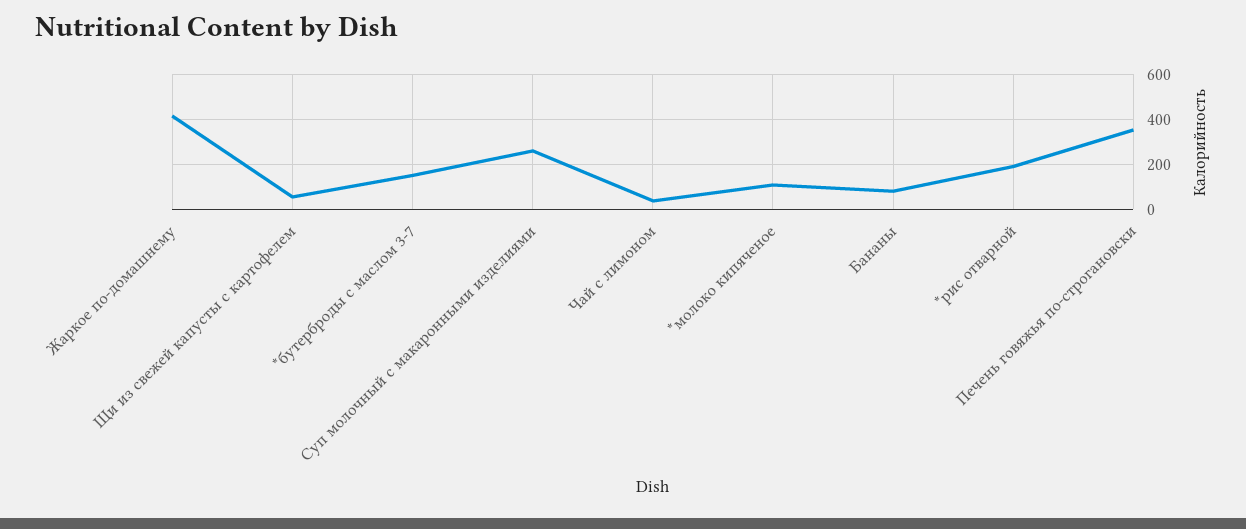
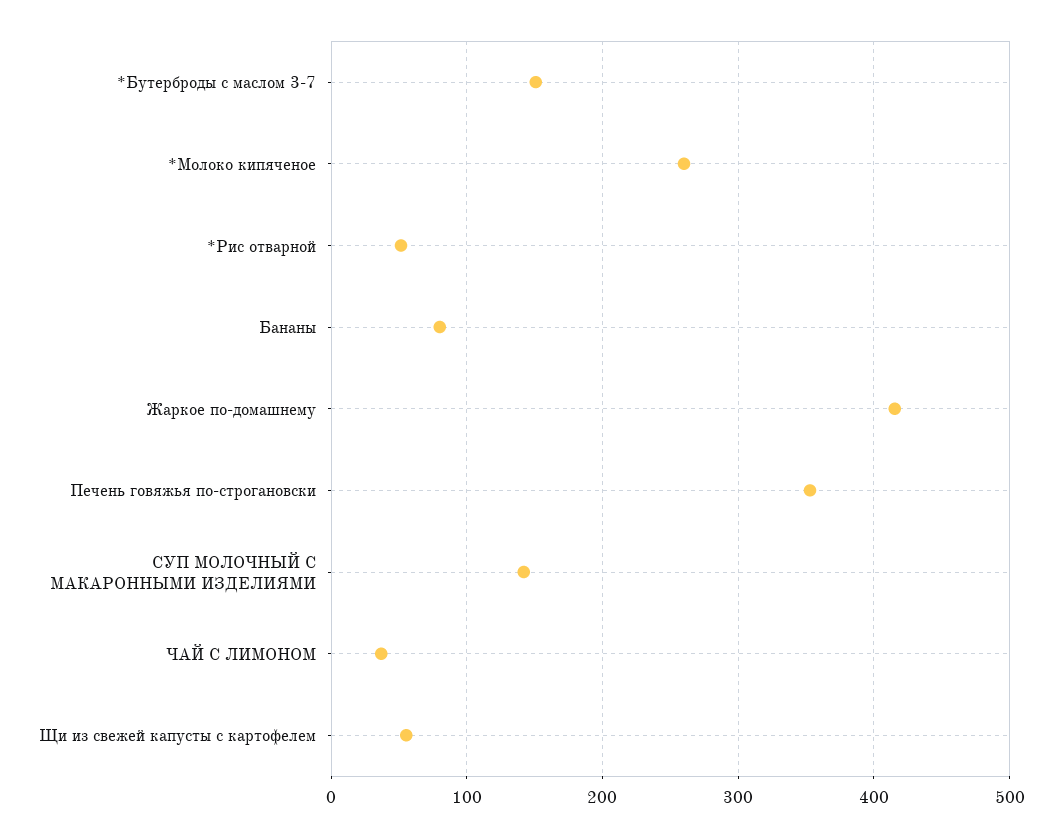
  {
    "Жаркое по-домашнему": 420,
    "Щи из свежей капусты с картофелем": 60,
    "*бутерброды с маслом 3-7": 150,
-   "Суп молочный с макаронными изделиями": 250,
+   "Суп молочный с макаронными изделиями": 140,
    "Чай с лимоном": 40,
-   "*молоко кипяченое": 100,
+   "*молоко кипяченое": 260,
    "Бананы": 80,
-   "*рис отварной": 200,
+   "*рис отварной": 50,
    "Печень говяжья по-строгановски": 350
  }

